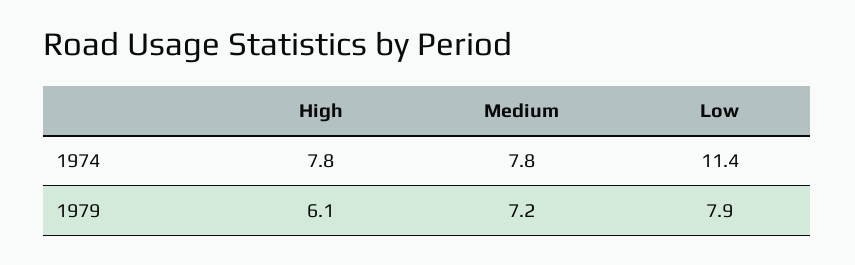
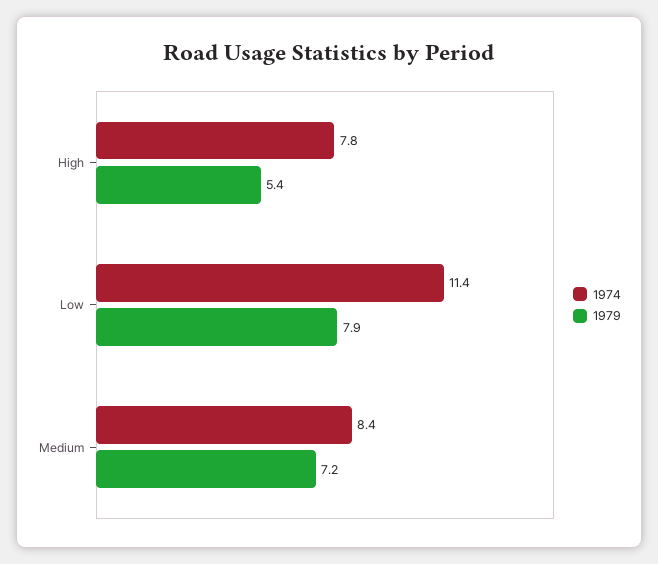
  {
    "1974": {
      "High": 7.8,
-     "Medium": 7.8,
+     "Medium": 8.4,
      "Low": 11.4
    },
    "1979": {
-     "High": 6.1,
+     "High": 5.4,
      "Medium": 7.2,
      "Low": 7.9
    }
  }

